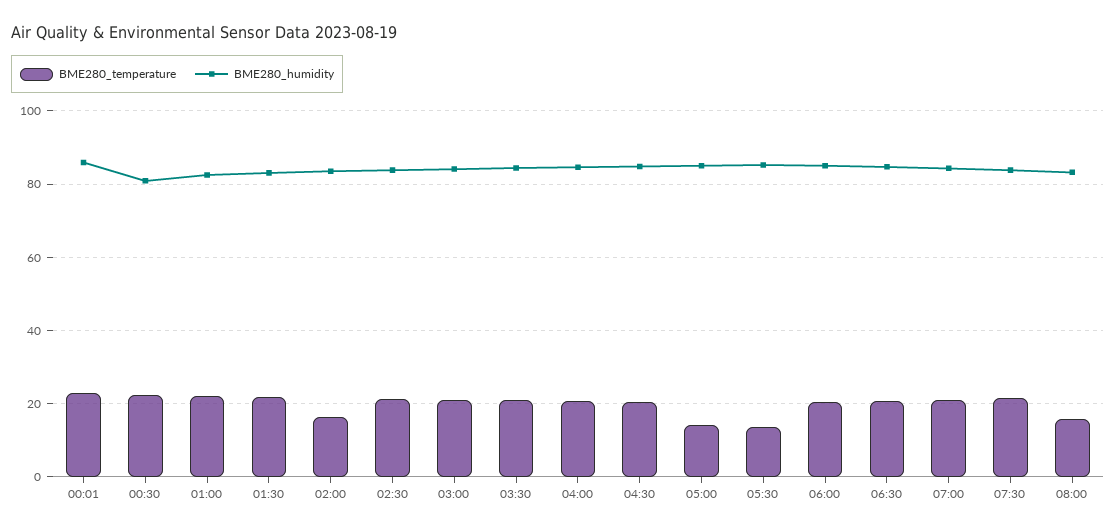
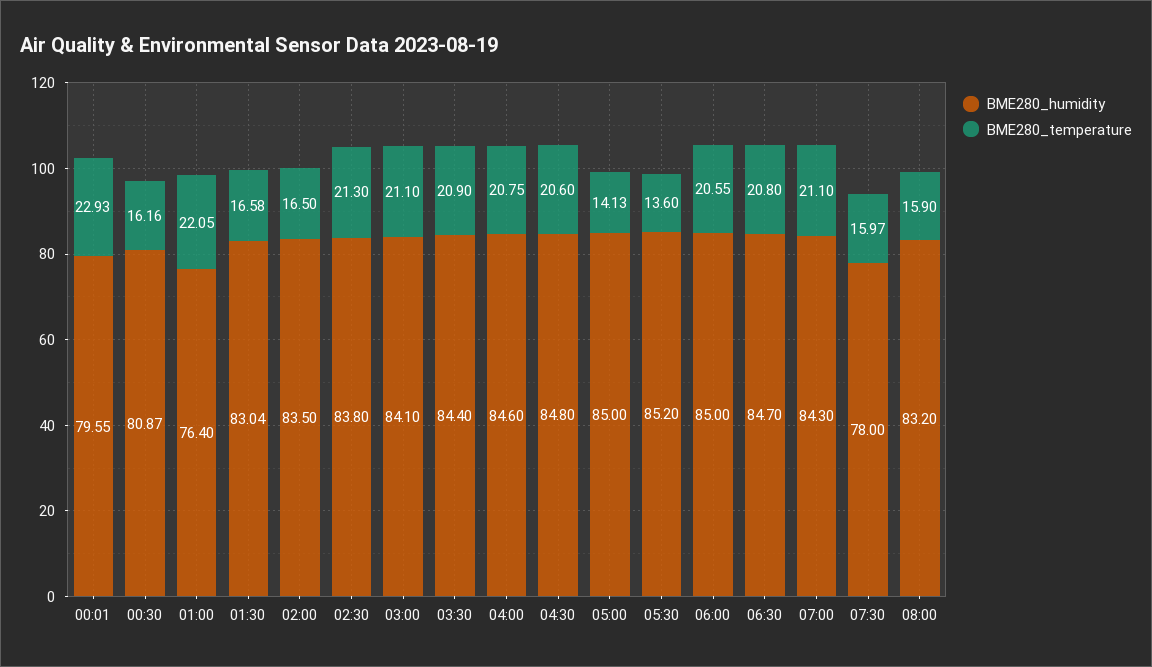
  {
    "BME280_temperature": {
      "00:01": 22.93,
-     "00:30": 22,
+     "00:30": 16.16,
      "01:00": 22.05,
-     "01:30": 22,
+     "01:30": 16.58,
      "02:00": 16.5,
      "02:30": 21.3,
      "03:00": 21.1,
      "03:30": 20.9,
      "04:00": 20.75,
      "04:30": 20.6,
      "05:00": 14.13,
      "05:30": 13.6,
      "06:00": 20.55,
      "06:30": 20.8,
      "07:00": 21.1,
-     "07:30": 22,
+     "07:30": 15.97,
      "08:00": 15.9
    },
    "BME280_humidity": {
-     "00:01": 86,
+     "00:01": 79.55,
      "00:30": 80.87,
-     "01:00": 82,
+     "01:00": 76.4,
      "01:30": 83.04,
      "02:00": 83.5,
      "02:30": 83.8,
      "03:00": 84.1,
      "03:30": 84.4,
      "04:00": 84.6,
      "04:30": 84.8,
      "05:00": 85,
      "05:30": 85.2,
      "06:00": 85,
      "06:30": 84.7,
      "07:00": 84.3,
-     "07:30": 84,
+     "07:30": 78,
      "08:00": 83.2
    }
  }

